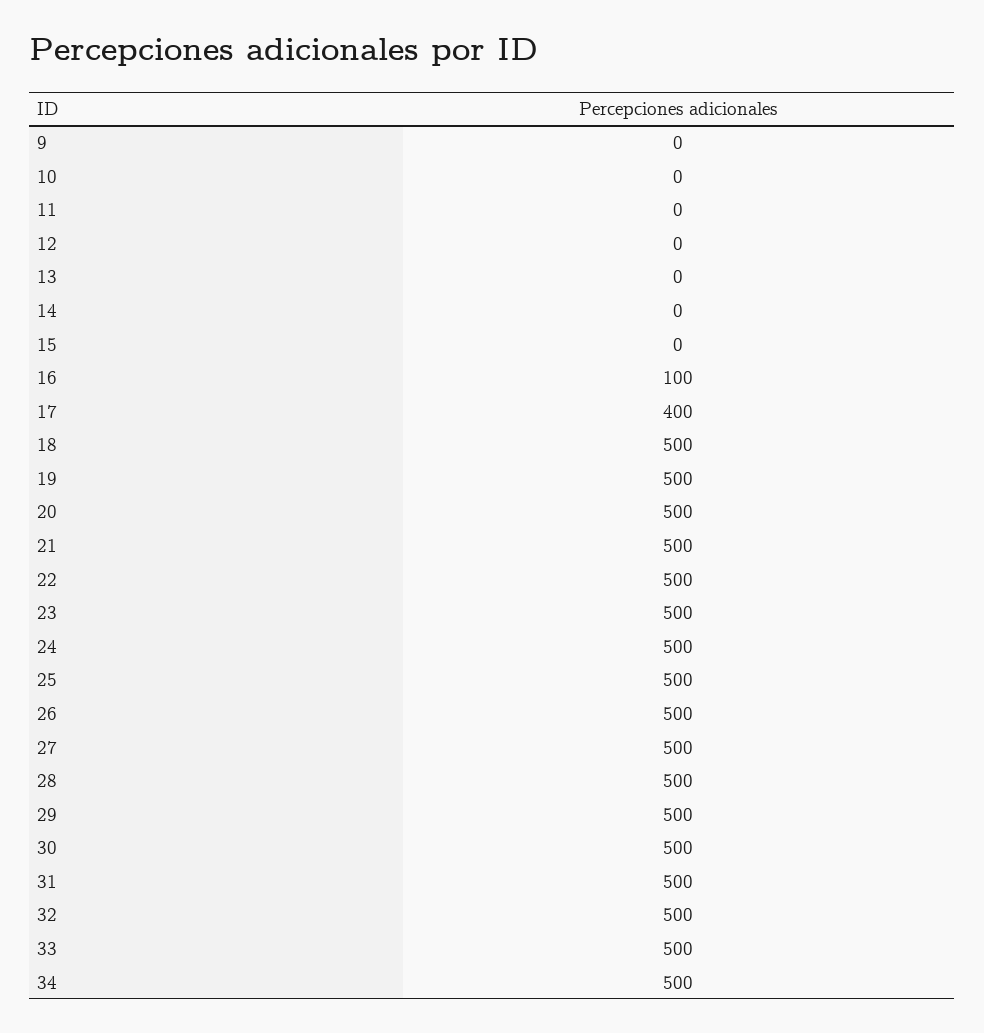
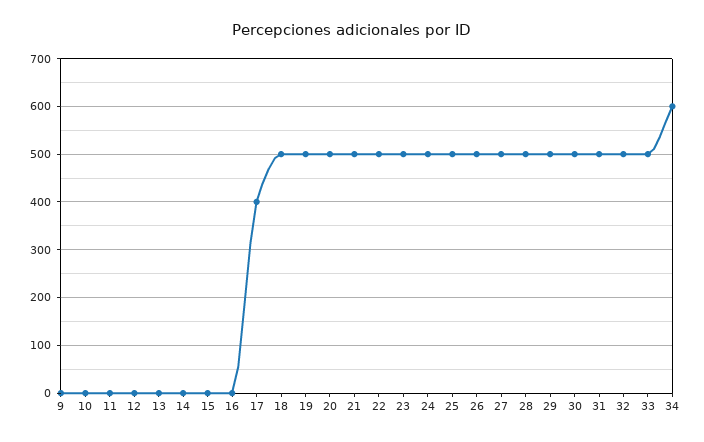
  {
    "9": 0,
    "10": 0,
    "11": 0,
    "12": 0,
    "13": 0,
    "14": 0,
    "15": 0,
-   "16": 100,
+   "16": 0,
    "17": 400,
    "18": 500,
    "19": 500,
    "20": 500,
    "21": 500,
    "22": 500,
    "23": 500,
    "24": 500,
    "25": 500,
    "26": 500,
    "27": 500,
    "28": 500,
    "29": 500,
    "30": 500,
    "31": 500,
    "32": 500,
    "33": 500,
-   "34": 500
+   "34": 600
  }

